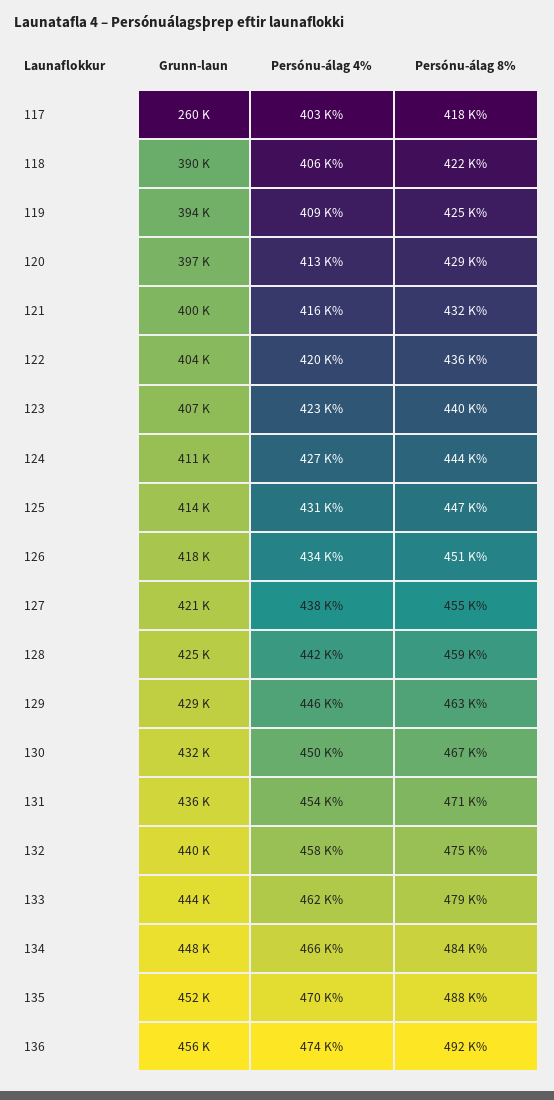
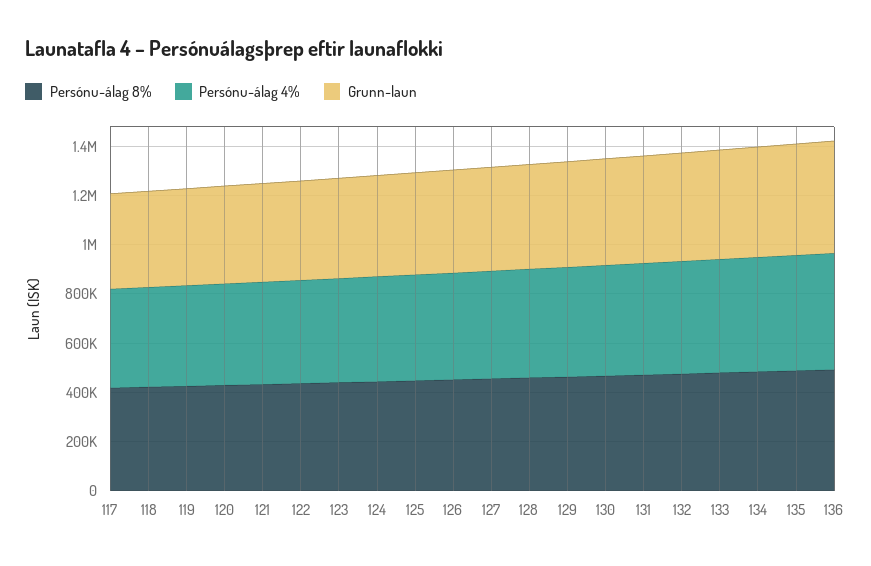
  {
    "Grunn-laun": {
-     "117": 260000,
+     "117": 400000,
      "118": 390000,
      "119": 394000,
      "120": 397000,
      "121": 400000,
      "122": 404000,
      "123": 407000,
      "124": 411000,
      "125": 414000,
      "126": 418000,
      "127": 421000,
      "128": 425000,
      "129": 429000,
      "130": 432000,
      "131": 436000,
      "132": 440000,
      "133": 444000,
      "134": 448000,
      "135": 452000,
      "136": 456000
    },
    "Persónu-álag 4%": {
      "117": 403000,
      "118": 406000,
      "119": 409000,
      "120": 413000,
      "121": 416000,
      "122": 420000,
      "123": 423000,
      "124": 427000,
      "125": 431000,
      "126": 434000,
      "127": 438000,
      "128": 442000,
      "129": 446000,
      "130": 450000,
      "131": 454000,
      "132": 458000,
      "133": 462000,
      "134": 466000,
      "135": 470000,
      "136": 474000
    },
    "Persónu-álag 8%": {
      "117": 418000,
      "118": 422000,
      "119": 425000,
      "120": 429000,
      "121": 432000,
      "122": 436000,
      "123": 440000,
      "124": 444000,
      "125": 447000,
      "126": 451000,
      "127": 455000,
      "128": 459000,
      "129": 463000,
      "130": 467000,
      "131": 471000,
      "132": 475000,
      "133": 479000,
      "134": 484000,
      "135": 488000,
      "136": 492000
    }
  }

